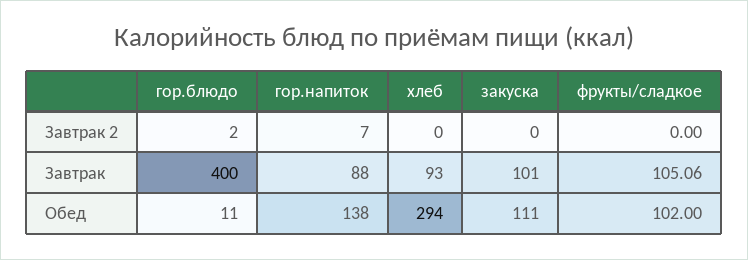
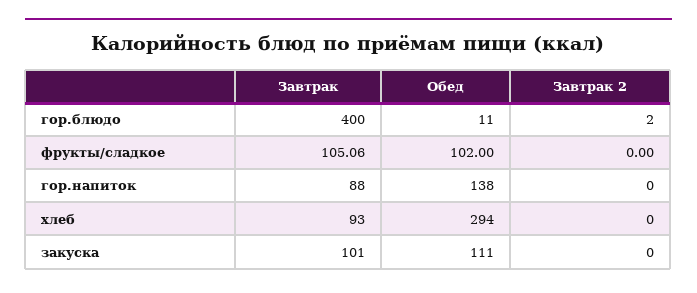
  {
    "гор.блюдо": {
      "Завтрак 2": 2,
      "Завтрак": 400,
      "Обед": 11
    },
    "гор.напиток": {
-     "Завтрак 2": 7,
+     "Завтрак 2": 0,
      "Завтрак": 88,
      "Обед": 138
    },
    "хлеб": {
      "Завтрак 2": 0,
      "Завтрак": 93,
      "Обед": 294
    },
    "закуска": {
      "Завтрак 2": 0,
      "Завтрак": 101,
      "Обед": 111
    },
    "фрукты/сладкое": {
      "Завтрак 2": 0,
      "Завтрак": 105.06,
      "Обед": 102
    }
  }

